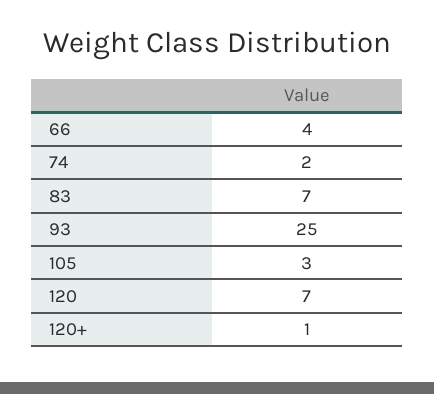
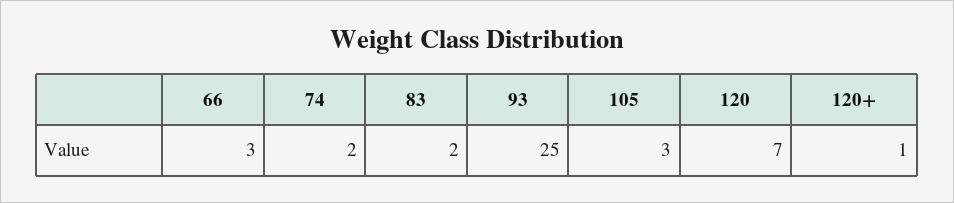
  {
-   "66": 4,
+   "66": 3,
    "74": 2,
-   "83": 7,
+   "83": 2,
    "93": 25,
    "105": 3,
    "120": 7,
    "120+": 1
  }

